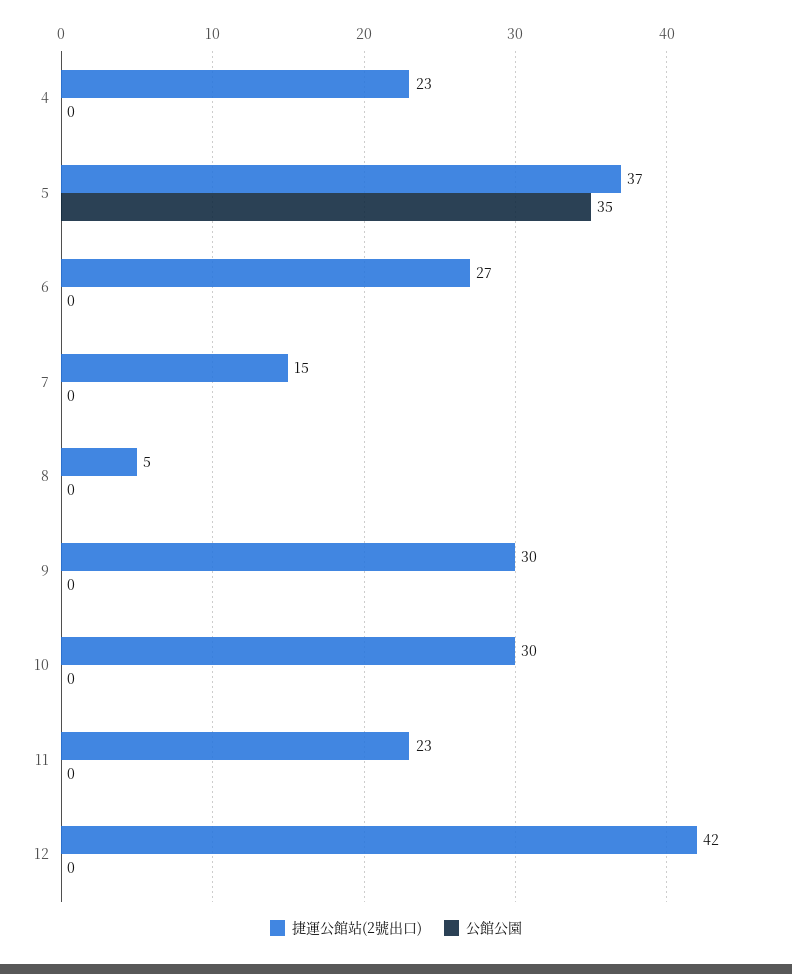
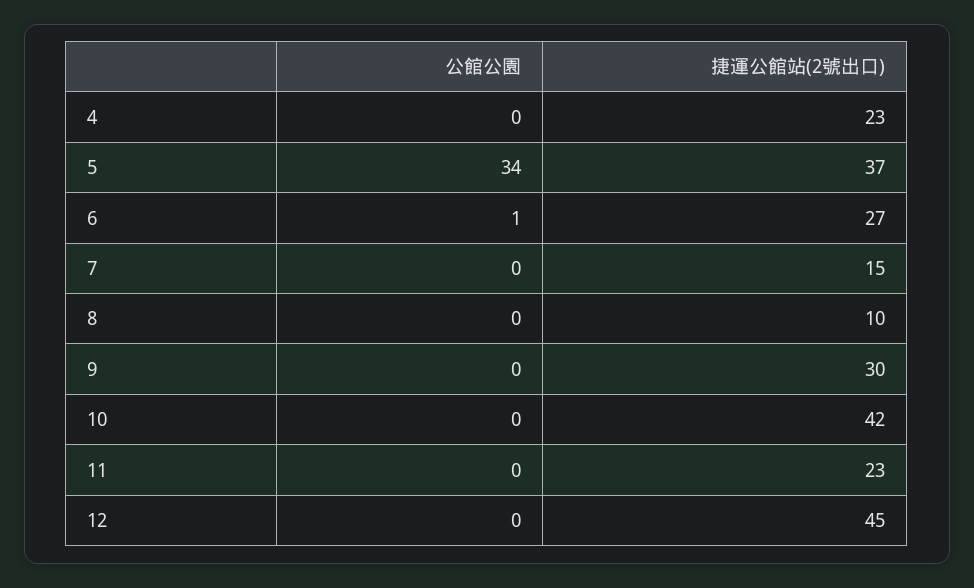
  {
    "捷運公館站(2號出口)": {
      "4": 23,
      "5": 37,
      "6": 27,
      "7": 15,
-     "8": 5,
+     "8": 10,
      "9": 30,
-     "10": 30,
+     "10": 42,
      "11": 23,
-     "12": 42
+     "12": 45
    },
    "公館公園": {
      "4": 0,
-     "5": 35,
+     "5": 34,
-     "6": 0,
+     "6": 1,
      "7": 0,
      "8": 0,
      "9": 0,
      "10": 0,
      "11": 0,
      "12": 0
    }
  }

